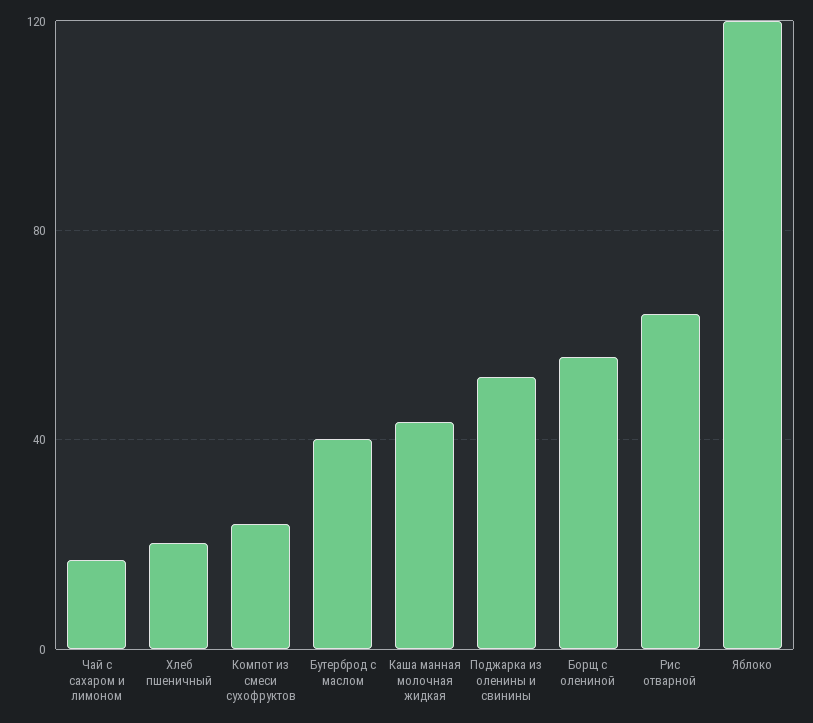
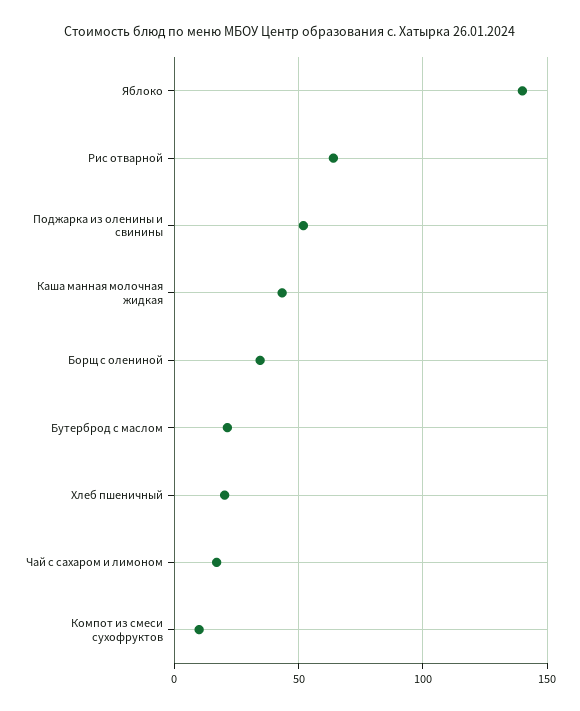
  {
    "Чай с сахаром и лимоном": 15,
    "Хлеб пшеничный": 20,
-   "Компот из смеси сухофруктов": 25,
+   "Компот из смеси сухофруктов": 10,
-   "Бутерброд с маслом": 40,
+   "Бутерброд с маслом": 20,
    "Каша манная молочная жидкая": 45,
    "Поджарка из оленины и свинины": 50,
-   "Борщ с олениной": 55,
+   "Борщ с олениной": 35,
    "Рис отварной": 65,
-   "Яблоко": 120
+   "Яблоко": 140
  }

